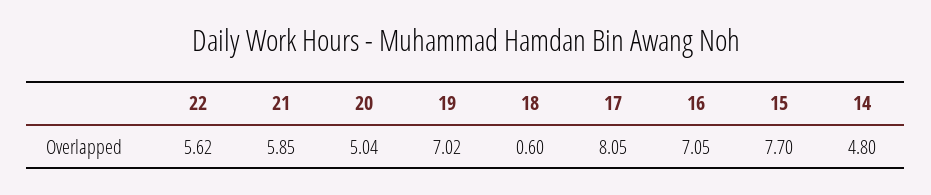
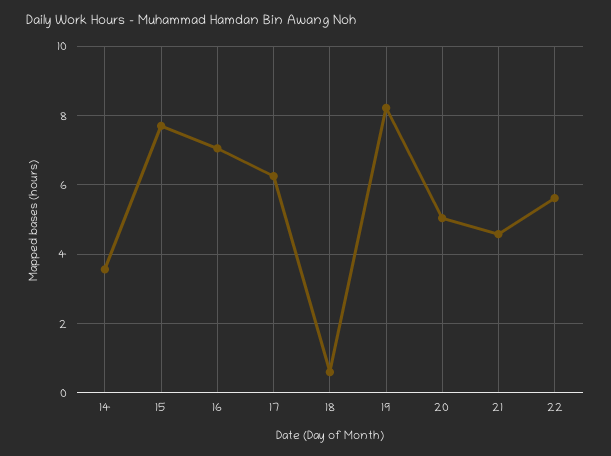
  {
    "22": 5.62,
-   "21": 5.85,
+   "21": 4.6,
    "20": 5.04,
-   "19": 7.02,
+   "19": 8.2,
    "18": 0.6,
-   "17": 8.05,
+   "17": 6.2,
    "16": 7.05,
    "15": 7.7,
-   "14": 4.8
+   "14": 3.6
  }

